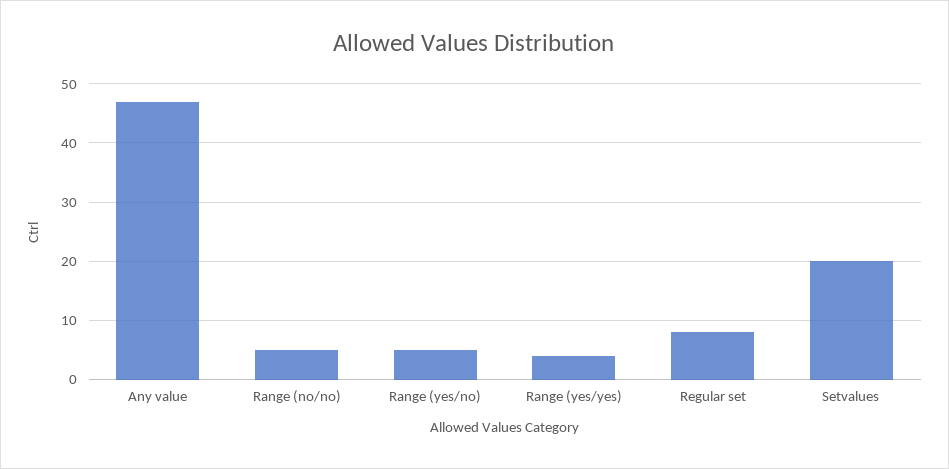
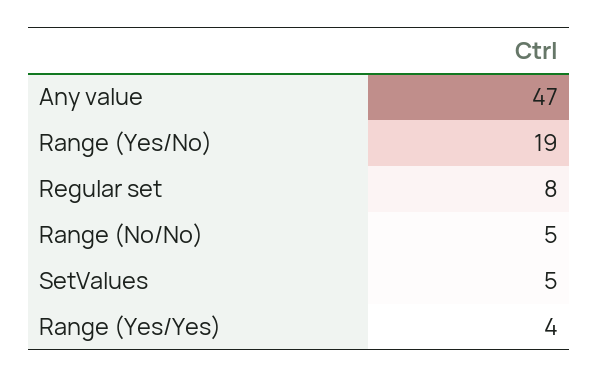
  {
    "Any value": 47,
    "Range (no/no)": 5,
-   "Range (yes/no)": 5,
+   "Range (yes/no)": 19,
    "Range (yes/yes)": 4,
    "Regular set": 8,
-   "Setvalues": 20
+   "Setvalues": 5
  }

